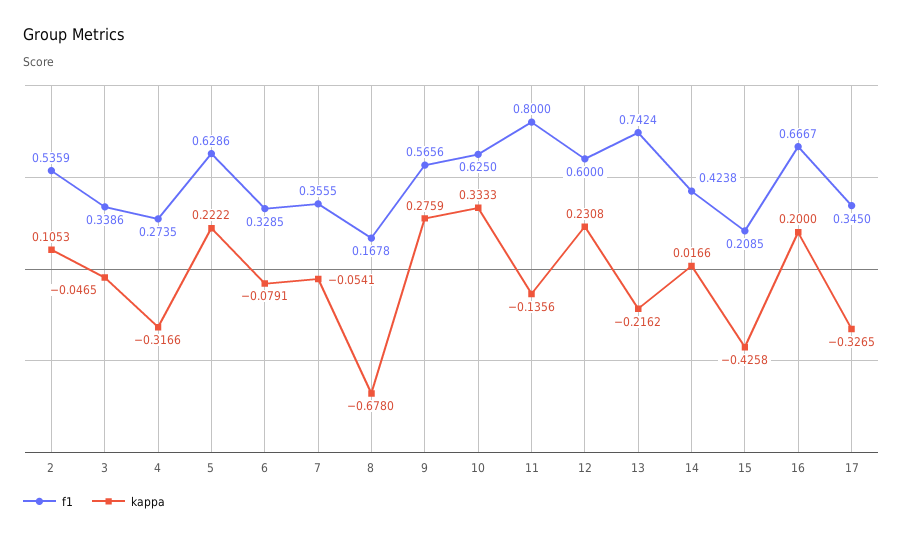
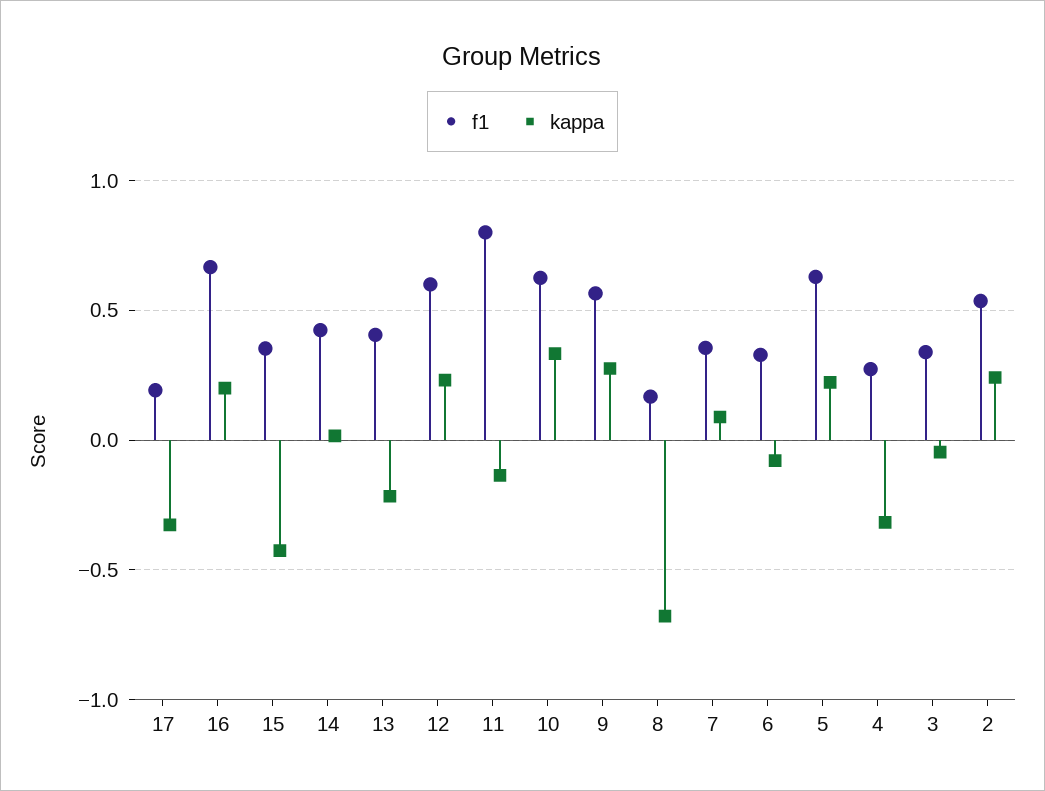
  {
    "f1": {
      "2": 0.5359,
      "3": 0.3386,
      "4": 0.2735,
      "5": 0.6286,
      "6": 0.3285,
      "7": 0.3555,
      "8": 0.1678,
      "9": 0.5656,
      "10": 0.625,
      "11": 0.8,
      "12": 0.6,
-     "13": 0.7424,
+     "13": 0.4,
      "14": 0.4238,
-     "15": 0.2085,
+     "15": 0.35,
      "16": 0.6667,
-     "17": 0.345
+     "17": 0.2
    },
    "kappa": {
-     "2": 0.1053,
+     "2": 0.25,
      "3": -0.0465,
      "4": -0.3166,
      "5": 0.2222,
      "6": -0.0791,
-     "7": -0.0541,
+     "7": 0.1,
      "8": -0.678,
      "9": 0.2759,
      "10": 0.3333,
      "11": -0.1356,
      "12": 0.2308,
      "13": -0.2162,
      "14": 0.0166,
      "15": -0.4258,
      "16": 0.2,
      "17": -0.3265
    }
  }

